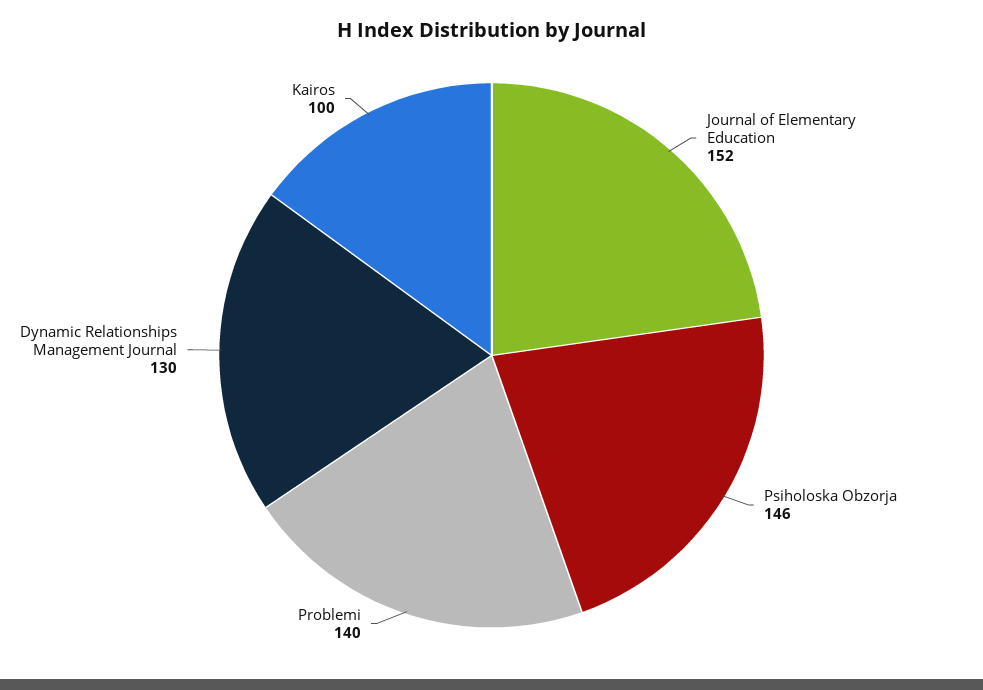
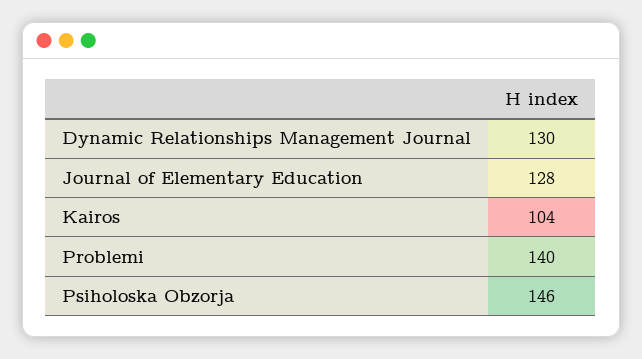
  {
-   "Journal of Elementary Education": 152,
+   "Journal of Elementary Education": 128,
    "Psiholoska Obzorja": 146,
    "Problemi": 140,
    "Dynamic Relationships Management Journal": 130,
-   "Kairos": 100
+   "Kairos": 104
  }

